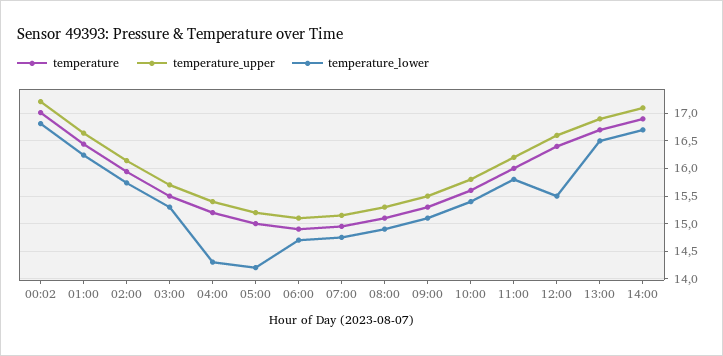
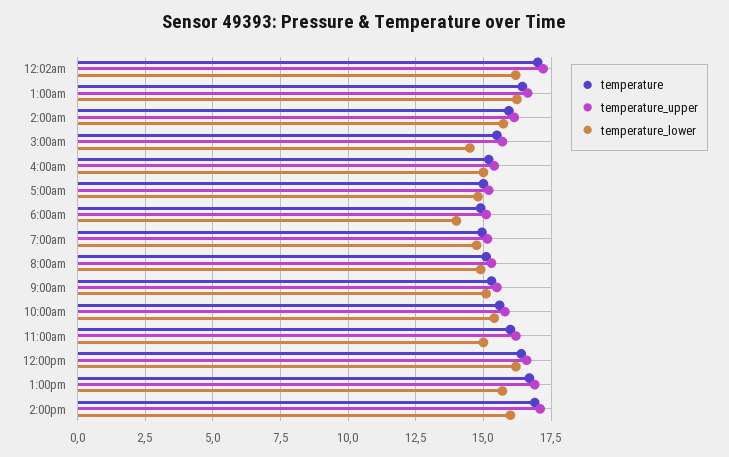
  {
    "temperature": {
      "00:02": 17,
      "01:00": 16.5,
      "02:00": 16,
      "03:00": 15.5,
      "04:00": 15.25,
      "05:00": 15,
      "06:00": 15,
      "07:00": 15,
      "08:00": 15,
      "09:00": 15.25,
      "10:00": 15.5,
      "11:00": 16,
      "12:00": 16.5,
      "13:00": 16.75,
      "14:00": 17
    },
    "temperature_upper": {
      "00:02": 17.25,
      "01:00": 16.75,
      "02:00": 16.25,
      "03:00": 15.75,
      "04:00": 15.5,
      "05:00": 15.25,
      "06:00": 15,
      "07:00": 15.25,
      "08:00": 15.25,
      "09:00": 15.5,
      "10:00": 15.75,
      "11:00": 16.25,
      "12:00": 16.5,
      "13:00": 17,
      "14:00": 17
    },
    "temperature_lower": {
-     "00:02": 16.75,
+     "00:02": 16.25,
      "01:00": 16.25,
      "02:00": 15.75,
-     "03:00": 15.25,
+     "03:00": 14.5,
-     "04:00": 14.25,
+     "04:00": 15,
-     "05:00": 14.25,
+     "05:00": 14.75,
-     "06:00": 14.75,
+     "06:00": 14,
      "07:00": 14.75,
      "08:00": 15,
      "09:00": 15,
      "10:00": 15.5,
-     "11:00": 15.75,
+     "11:00": 15,
-     "12:00": 15.5,
+     "12:00": 16.25,
-     "13:00": 16.5,
+     "13:00": 15.75,
-     "14:00": 16.75
+     "14:00": 16
    }
  }

